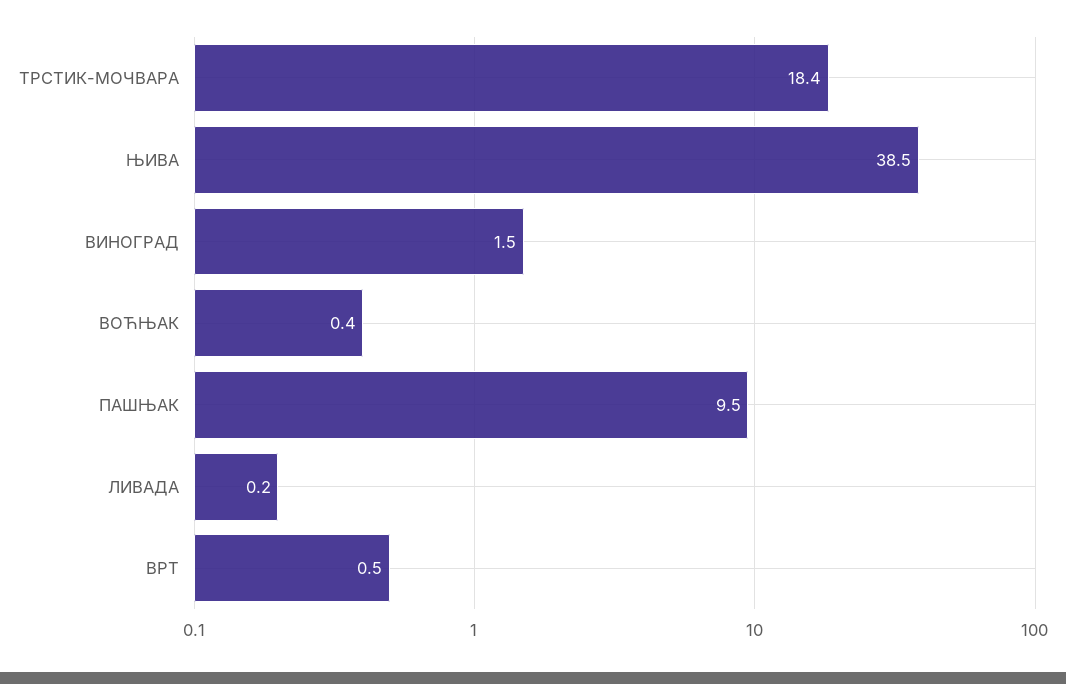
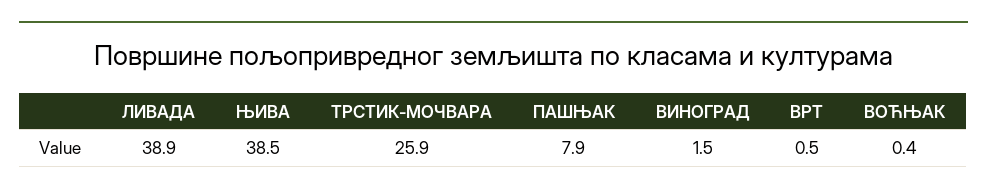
  {
-   "ТРСТИК-МОЧВАРА": 18.4,
+   "ТРСТИК-МОЧВАРА": 25.9,
    "ЊИВА": 38.5,
    "ВИНОГРАД": 1.5,
    "ВОЋЊАК": 0.4,
-   "ПАШЊАК": 9.5,
+   "ПАШЊАК": 7.9,
-   "ЛИВАДА": 0.2,
+   "ЛИВАДА": 38.9,
    "ВРТ": 0.5
  }

